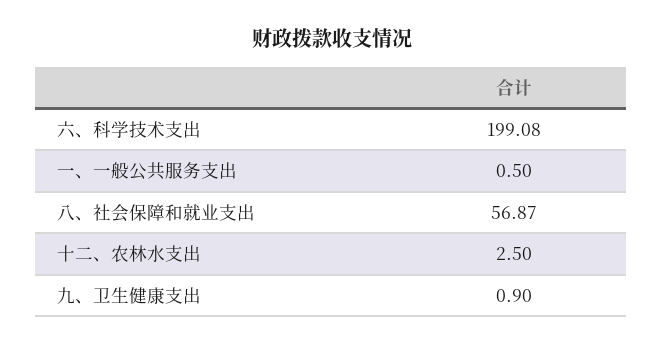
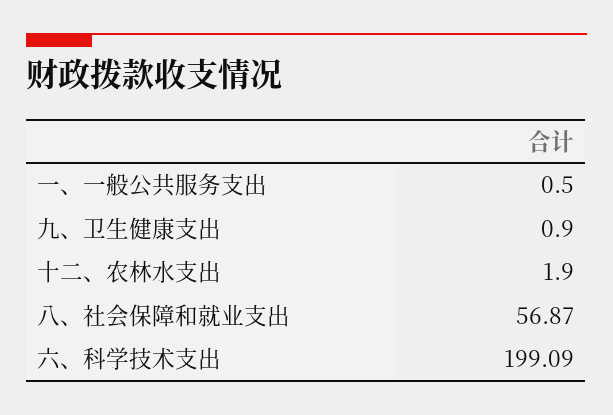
  {
-   "六、科学技术支出": 199.08,
+   "六、科学技术支出": 199.09,
    "一、一般公共服务支出": 0.5,
    "八、社会保障和就业支出": 56.87,
-   "十二、农林水支出": 2.5,
+   "十二、农林水支出": 1.9,
    "九、卫生健康支出": 0.9
  }

